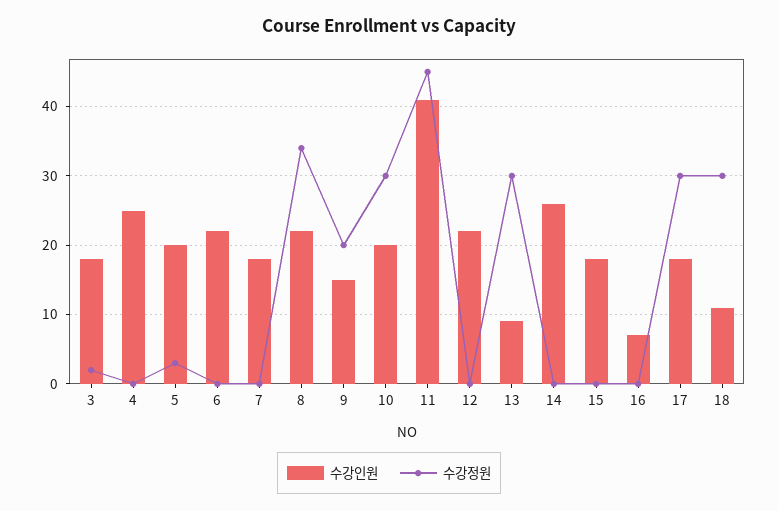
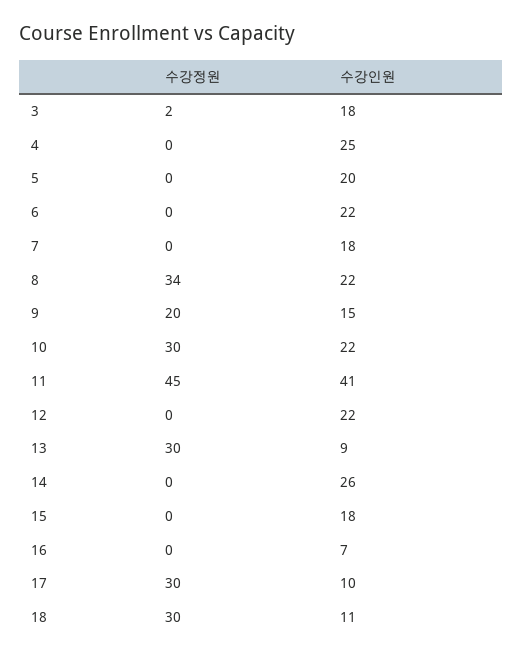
  {
    "수강인원": {
      "3": 18,
      "4": 25,
      "5": 20,
      "6": 22,
      "7": 18,
      "8": 22,
      "9": 15,
-     "10": 20,
+     "10": 22,
      "11": 41,
      "12": 22,
      "13": 9,
      "14": 26,
      "15": 18,
      "16": 7,
-     "17": 18,
+     "17": 10,
      "18": 11
    },
    "수강정원": {
      "3": 2,
      "4": 0,
-     "5": 3,
+     "5": 0,
      "6": 0,
      "7": 0,
      "8": 34,
      "9": 20,
      "10": 30,
      "11": 45,
      "12": 0,
      "13": 30,
      "14": 0,
      "15": 0,
      "16": 0,
      "17": 30,
      "18": 30
    }
  }

